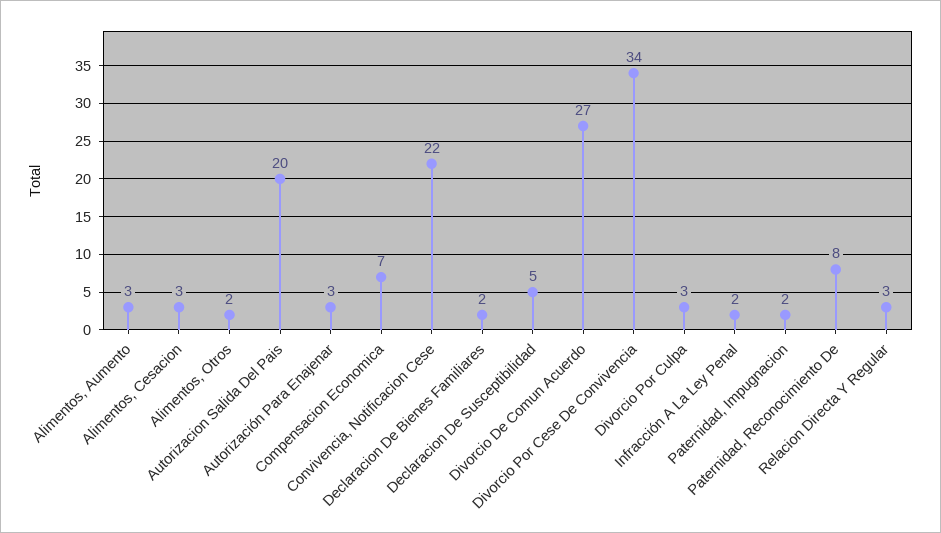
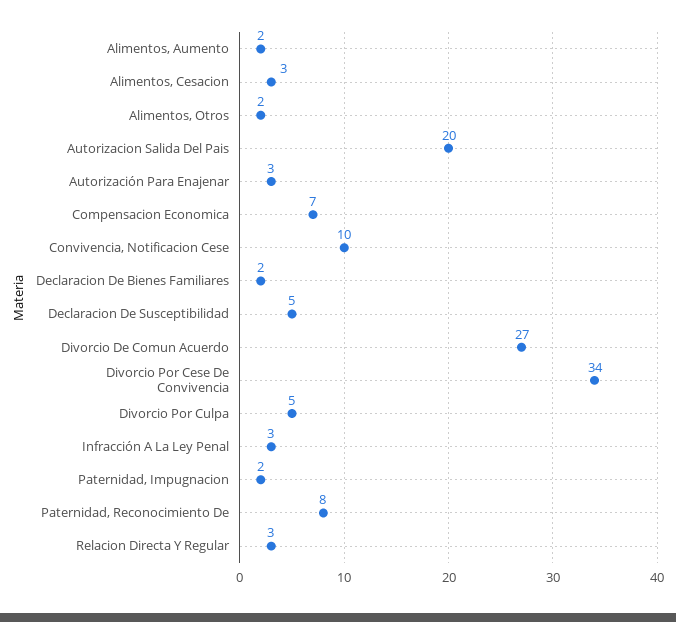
  {
-   "Alimentos, Aumento": 3,
+   "Alimentos, Aumento": 2,
    "Alimentos, Cesacion": 3,
    "Alimentos, Otros": 2,
    "Autorizacion Salida Del Pais": 20,
    "Autorización Para Enajenar": 3,
    "Compensacion Economica": 7,
-   "Convivencia, Notificacion Cese": 22,
+   "Convivencia, Notificacion Cese": 10,
    "Declaracion De Bienes Familiares": 2,
    "Declaracion De Susceptibilidad": 5,
    "Divorcio De Comun Acuerdo": 27,
    "Divorcio Por Cese De Convivencia": 34,
-   "Divorcio Por Culpa": 3,
+   "Divorcio Por Culpa": 5,
-   "Infracción A La Ley Penal": 2,
+   "Infracción A La Ley Penal": 3,
    "Paternidad, Impugnacion": 2,
    "Paternidad, Reconocimiento De": 8,
    "Relacion Directa Y Regular": 3
  }

